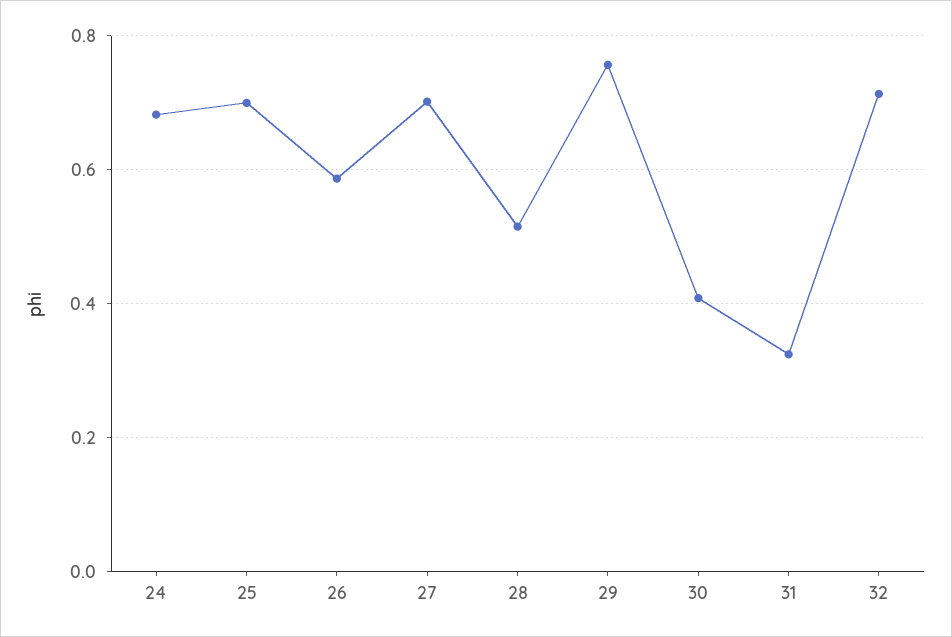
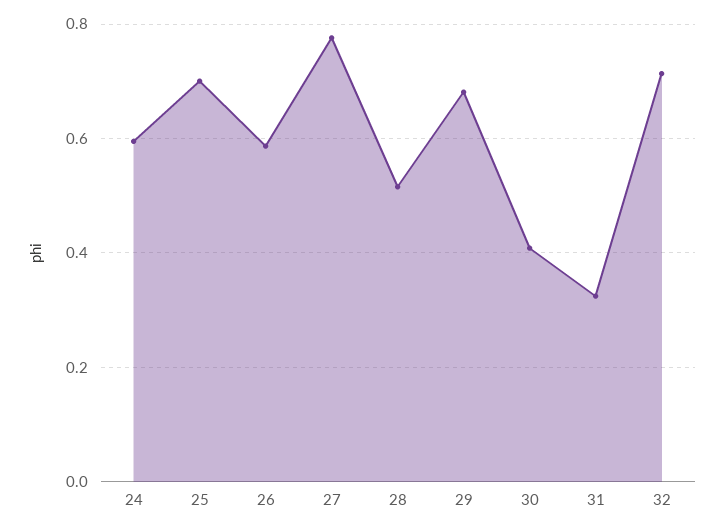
  {
-   "24": 0.68,
+   "24": 0.6,
    "25": 0.7,
    "26": 0.58,
-   "27": 0.7,
+   "27": 0.78,
    "28": 0.52,
-   "29": 0.76,
+   "29": 0.68,
    "30": 0.4,
    "31": 0.32,
    "32": 0.72
  }

